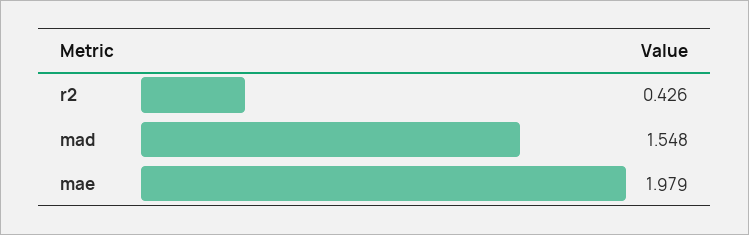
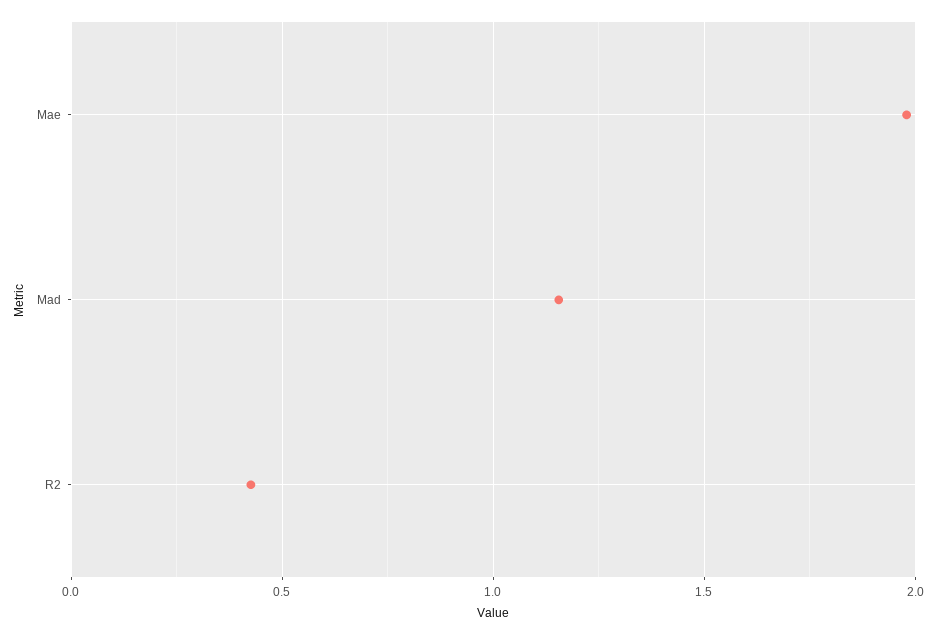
  {
    "r2": 0.426,
-   "mad": 1.548,
+   "mad": 1.15,
    "mae": 1.979
  }

